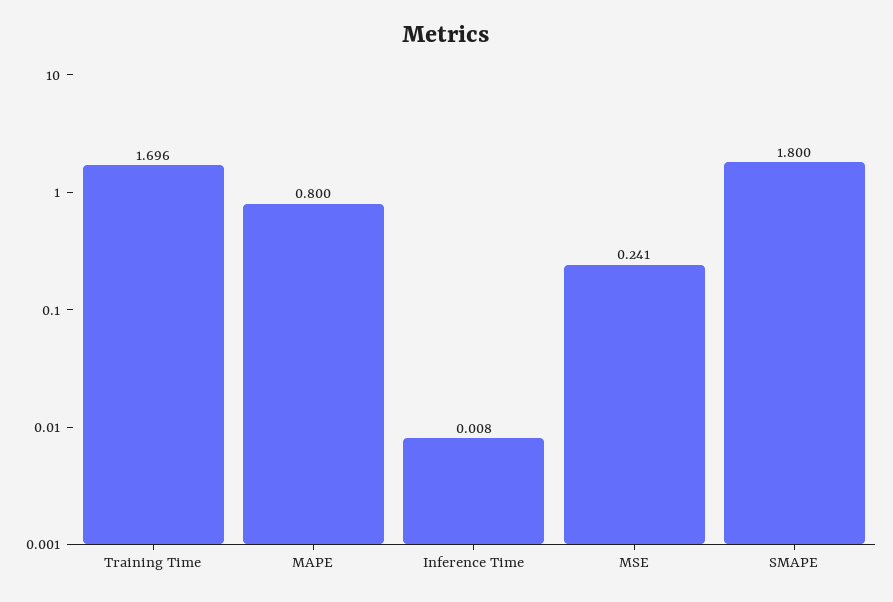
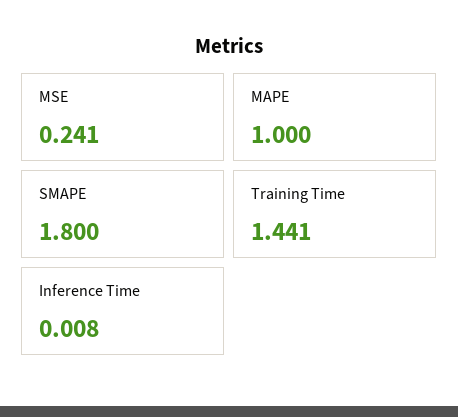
  {
-   "Training Time": 1.696,
+   "Training Time": 1.441,
-   "MAPE": 0.8,
+   "MAPE": 1,
    "Inference Time": 0.008,
    "MSE": 0.241,
    "SMAPE": 1.8
  }

